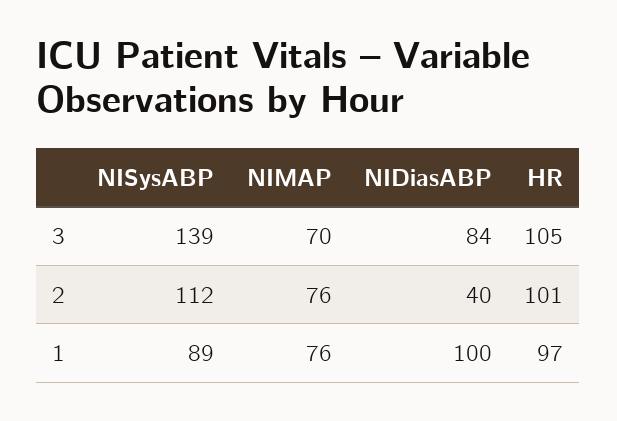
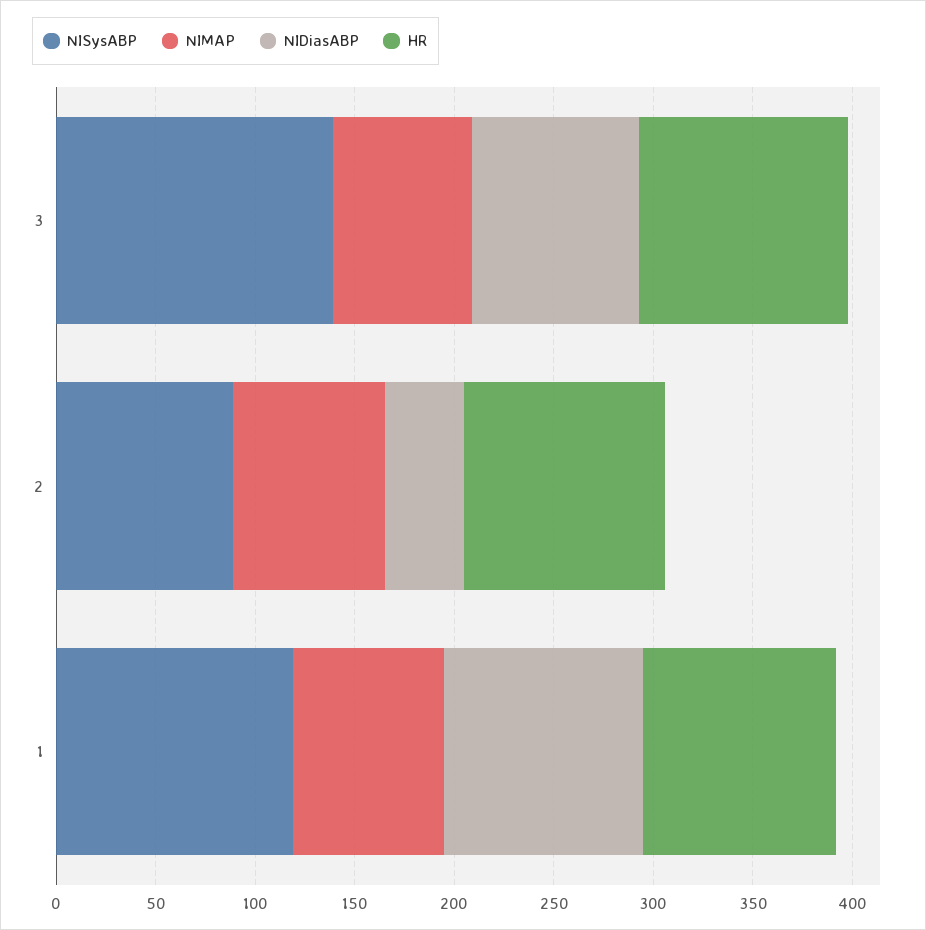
  {
    "NISysABP": {
      "3": 139,
-     "2": 112,
+     "2": 90,
-     "1": 89
+     "1": 120
    },
    "NIMAP": {
      "3": 70,
      "2": 76,
      "1": 76
    },
    "NIDiasABP": {
      "3": 84,
      "2": 40,
      "1": 100
    },
    "HR": {
      "3": 105,
      "2": 101,
      "1": 97
    }
  }

